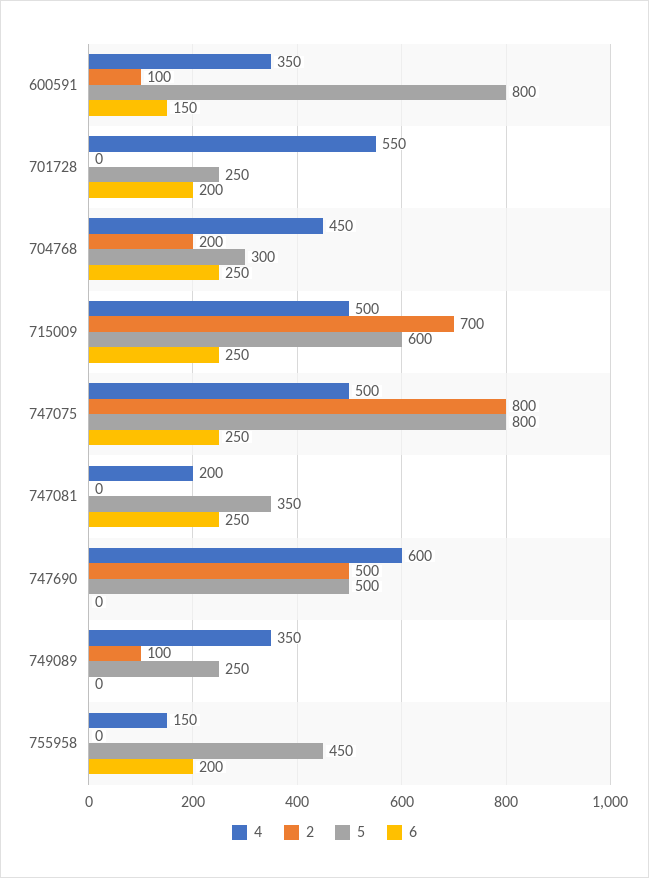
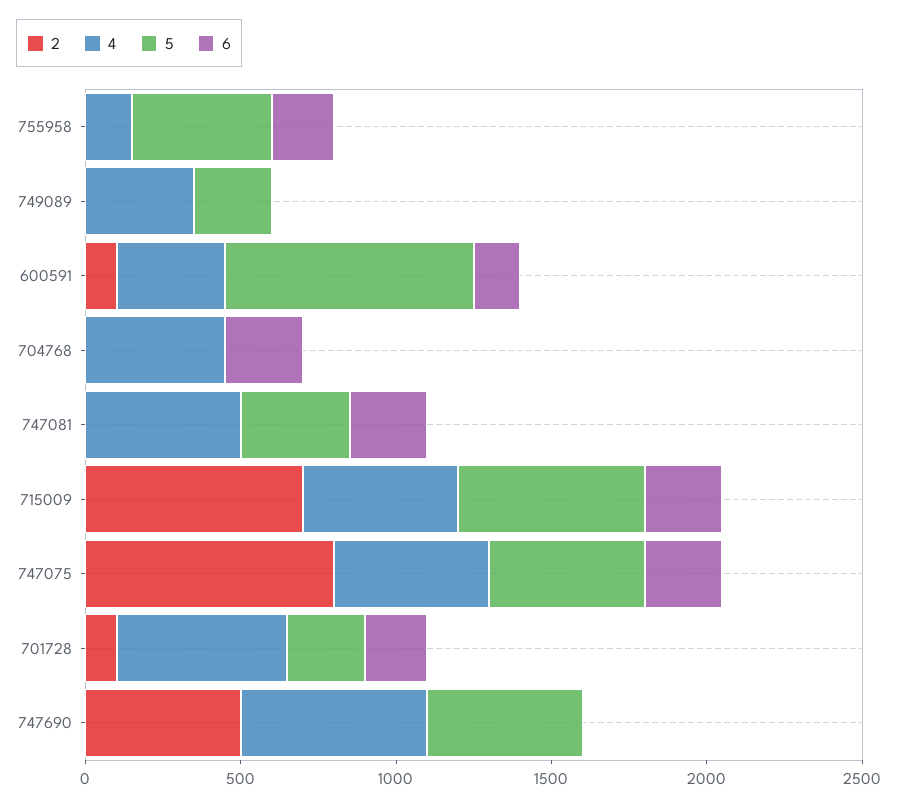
  {
    "4": {
      "600591": 350,
      "701728": 550,
      "704768": 450,
      "715009": 500,
      "747075": 500,
-     "747081": 200,
+     "747081": 500,
      "747690": 600,
      "749089": 350,
      "755958": 150
    },
    "2": {
      "600591": 100,
-     "701728": 0,
+     "701728": 100,
-     "704768": 200,
+     "704768": 0,
      "715009": 700,
      "747075": 800,
      "747081": 0,
      "747690": 500,
-     "749089": 100,
+     "749089": 0,
      "755958": 0
    },
    "5": {
      "600591": 800,
      "701728": 250,
-     "704768": 300,
+     "704768": 0,
      "715009": 600,
-     "747075": 800,
+     "747075": 500,
      "747081": 350,
      "747690": 500,
      "749089": 250,
      "755958": 450
    },
    "6": {
      "600591": 150,
      "701728": 200,
      "704768": 250,
      "715009": 250,
      "747075": 250,
      "747081": 250,
      "747690": 0,
      "749089": 0,
      "755958": 200
    }
  }

